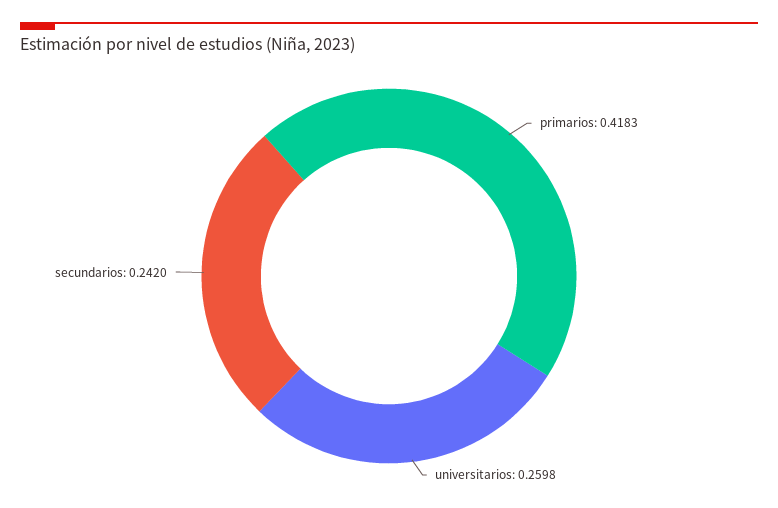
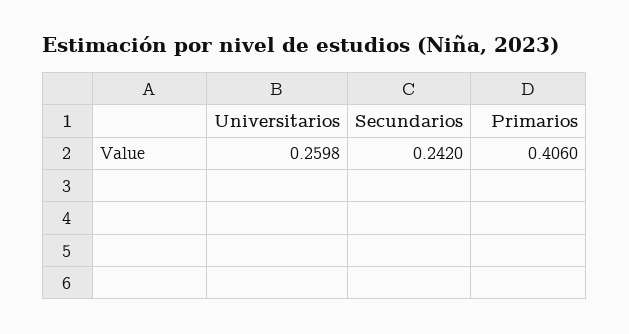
  {
-   "primarios": 0.4183,
+   "primarios": 0.406,
    "universitarios": 0.2598,
    "secundarios": 0.242
  }

